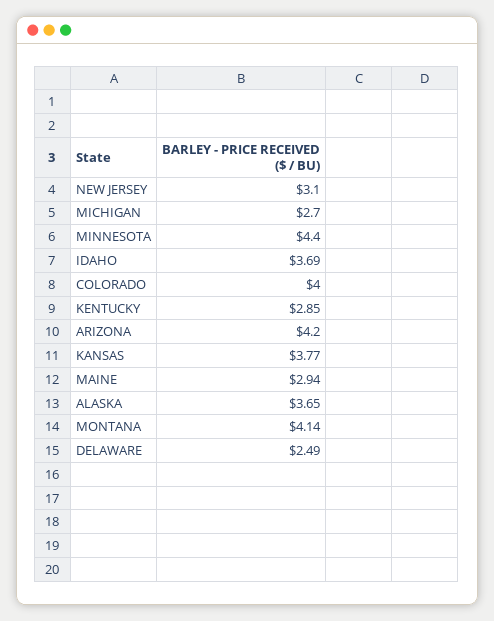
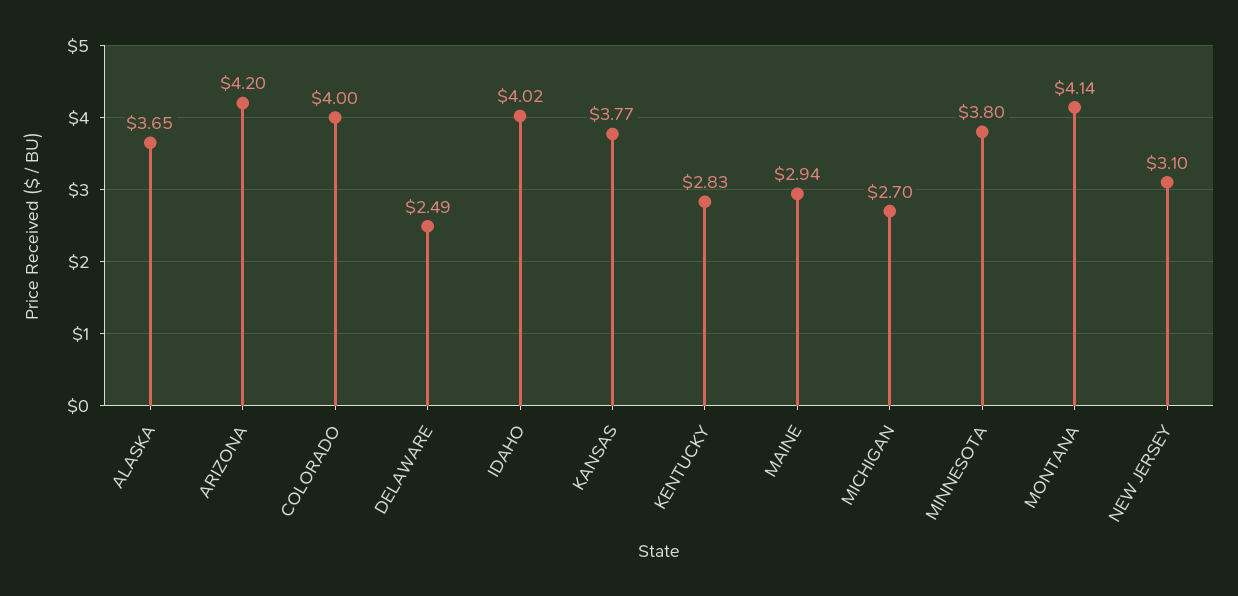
  {
    "NEW JERSEY": 3.1,
    "MICHIGAN": 2.7,
-   "MINNESOTA": 4.4,
+   "MINNESOTA": 3.8,
-   "IDAHO": 3.69,
+   "IDAHO": 4.02,
    "COLORADO": 4,
-   "KENTUCKY": 2.85,
+   "KENTUCKY": 2.83,
    "ARIZONA": 4.2,
    "KANSAS": 3.77,
    "MAINE": 2.94,
    "ALASKA": 3.65,
    "MONTANA": 4.14,
    "DELAWARE": 2.49
  }

